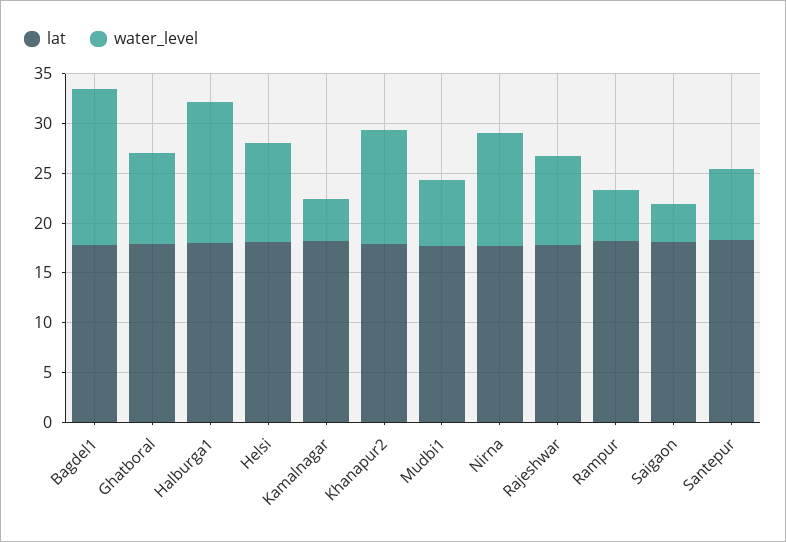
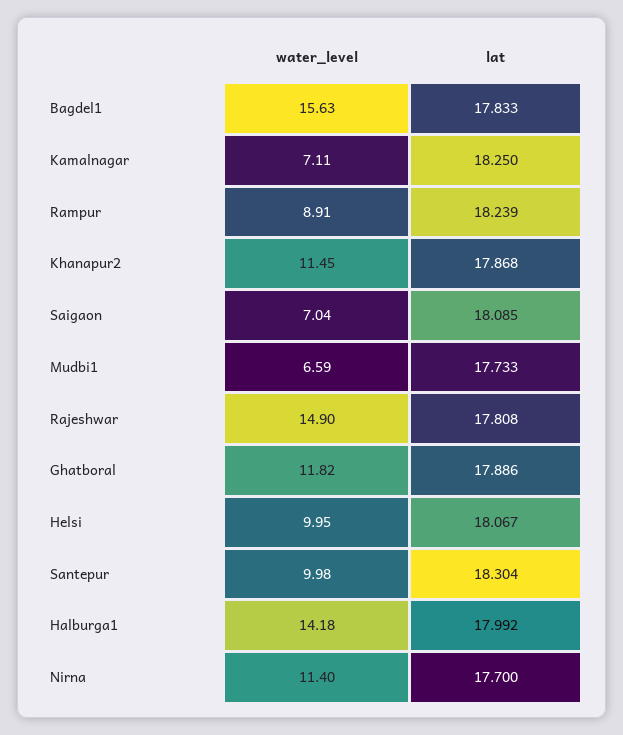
  {
    "lat": {
      "Bagdel1": 17.833,
      "Ghatboral": 17.886,
      "Halburga1": 17.992,
      "Helsi": 18.067,
      "Kamalnagar": 18.25,
      "Khanapur2": 17.868,
      "Mudbi1": 17.733,
      "Nirna": 17.7,
      "Rajeshwar": 17.808,
      "Rampur": 18.239,
      "Saigaon": 18.085,
      "Santepur": 18.304
    },
    "water_level": {
      "Bagdel1": 15.63,
-     "Ghatboral": 9,
+     "Ghatboral": 11.82,
      "Halburga1": 14.18,
      "Helsi": 9.95,
-     "Kamalnagar": 4,
+     "Kamalnagar": 7.11,
      "Khanapur2": 11.45,
      "Mudbi1": 6.59,
      "Nirna": 11.4,
-     "Rajeshwar": 9,
+     "Rajeshwar": 14.9,
-     "Rampur": 5,
+     "Rampur": 8.91,
-     "Saigaon": 4,
+     "Saigaon": 7.04,
-     "Santepur": 7
+     "Santepur": 9.98
    }
  }

